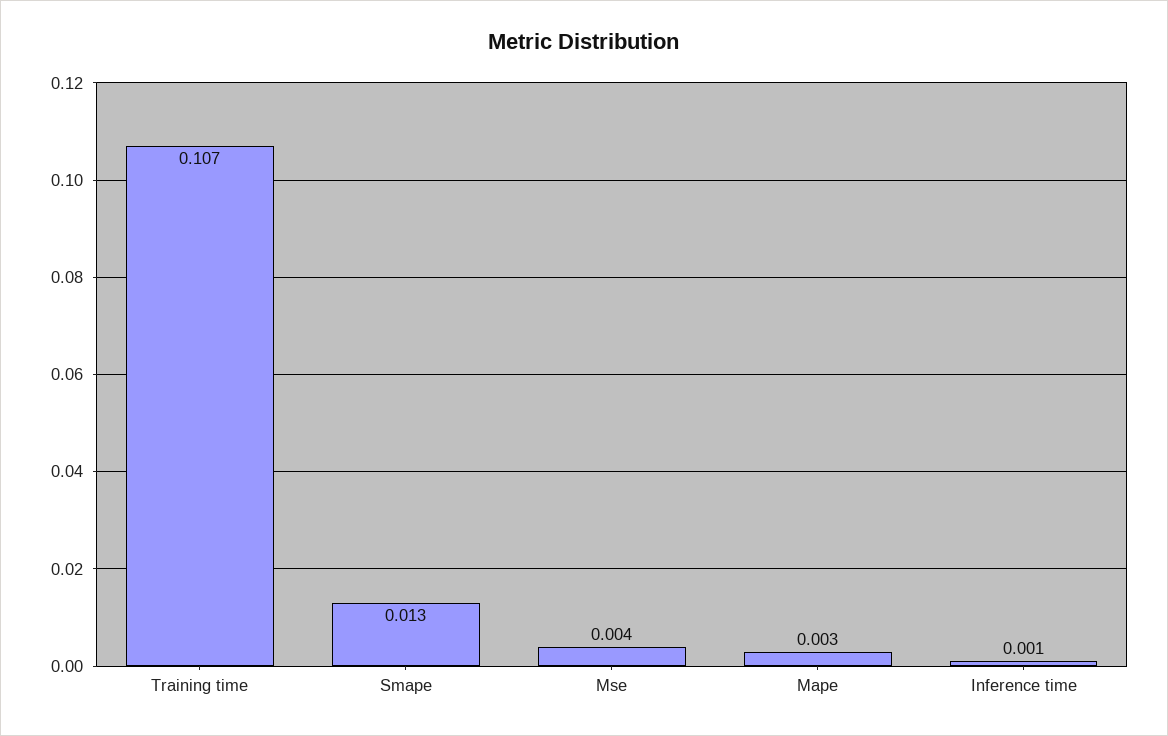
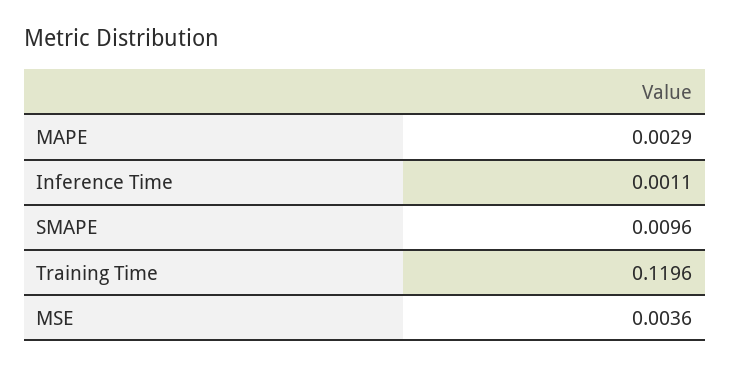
  {
-   "Training time": 0.107,
+   "Training time": 0.1196,
-   "Smape": 0.013,
+   "Smape": 0.0096,
    "Mse": 0.0036,
    "Mape": 0.0029,
    "Inference time": 0.0011
  }

